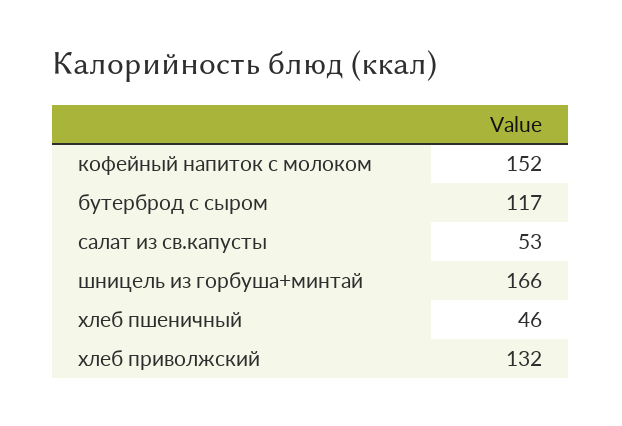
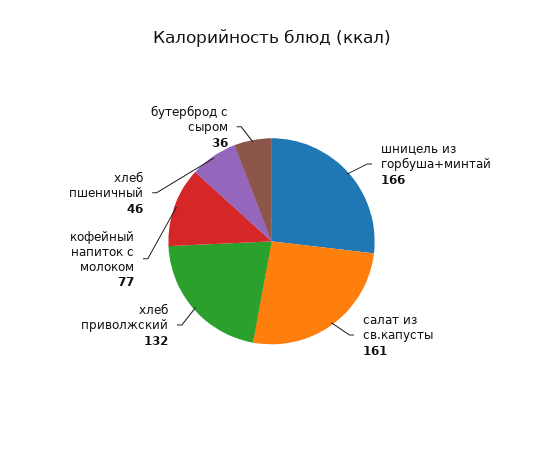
  {
-   "кофейный напиток с молоком": 152,
+   "кофейный напиток с молоком": 77,
-   "бутерброд с сыром": 117,
+   "бутерброд с сыром": 36,
-   "салат из св.капусты": 53,
+   "салат из св.капусты": 161,
    "шницель из горбуша+минтай": 166,
    "хлеб пшеничный": 46,
    "хлеб приволжский": 132
  }

